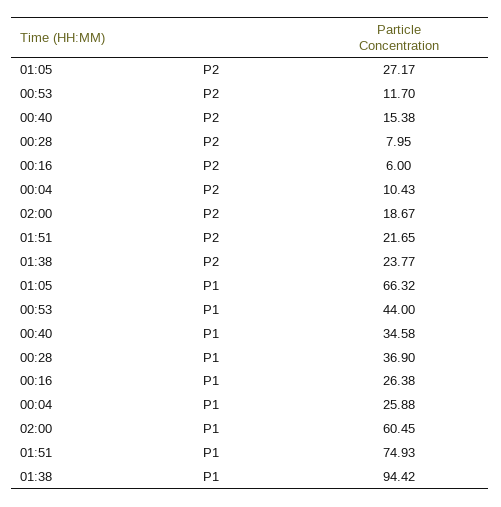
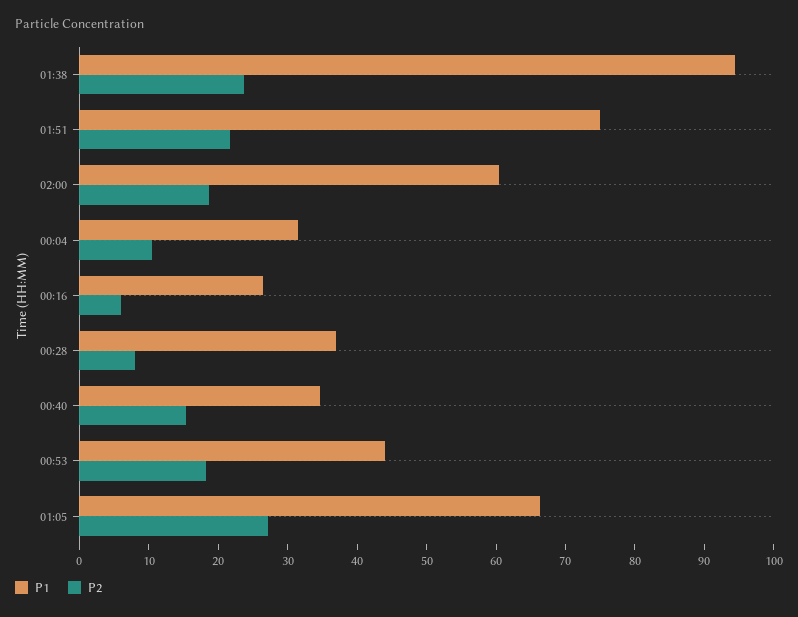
  {
    "P2": {
      "01:05": 27.17,
-     "00:53": 11.7,
+     "00:53": 18,
      "00:40": 15.38,
      "00:28": 7.95,
      "00:16": 6,
      "00:04": 10.43,
      "02:00": 18.67,
      "01:51": 21.65,
      "01:38": 23.77
    },
    "P1": {
      "01:05": 66.32,
      "00:53": 44,
      "00:40": 34.58,
      "00:28": 36.9,
      "00:16": 26.38,
-     "00:04": 25.88,
+     "00:04": 32,
      "02:00": 60.45,
      "01:51": 74.93,
      "01:38": 94.42
    }
  }

